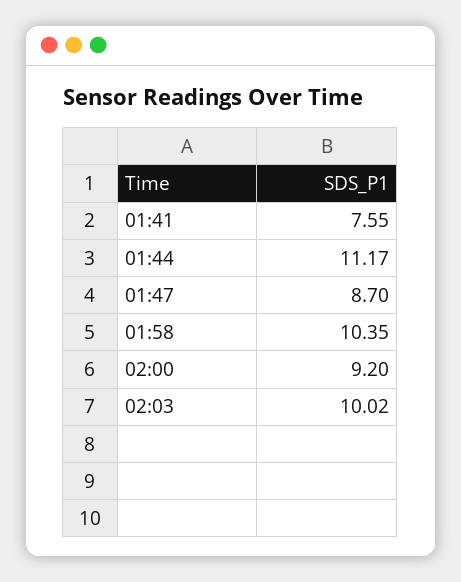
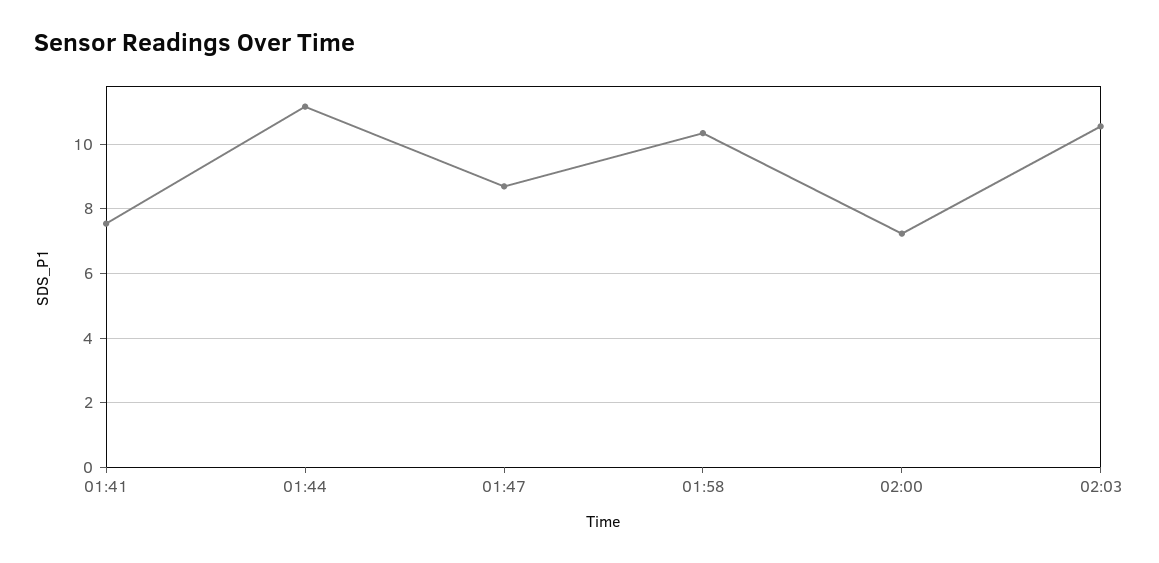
  {
    "01:41": 7.55,
    "01:44": 11.17,
    "01:47": 8.7,
    "01:58": 10.35,
-   "02:00": 9.2,
+   "02:00": 7.2,
-   "02:03": 10.02
+   "02:03": 10.6
  }

